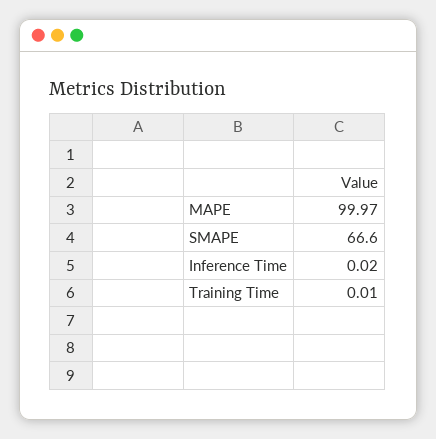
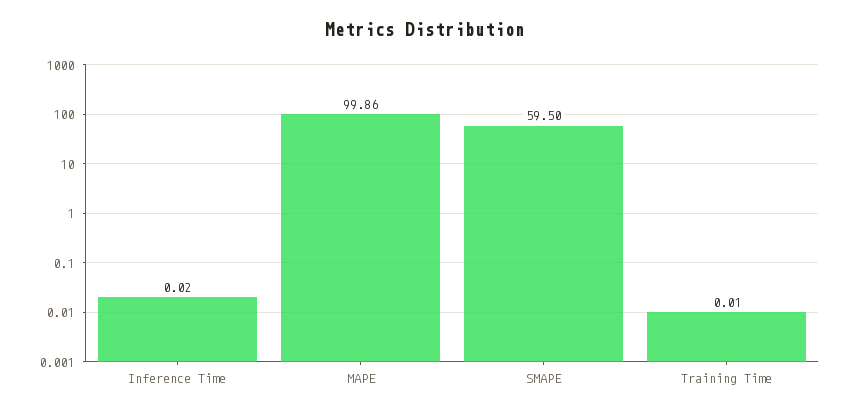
  {
-   "MAPE": 99.97,
+   "MAPE": 99.86,
-   "SMAPE": 66.6,
+   "SMAPE": 59.5,
    "Inference Time": 0.02,
    "Training Time": 0.01
  }

